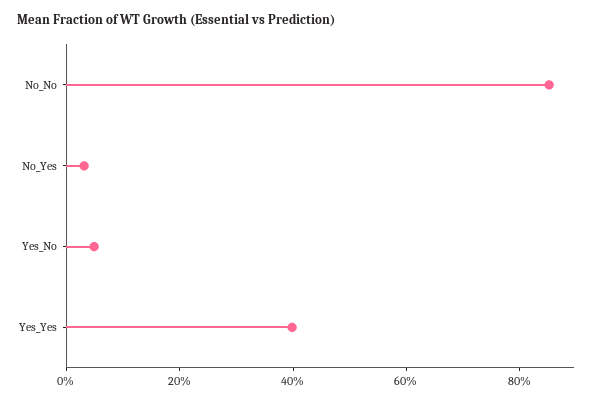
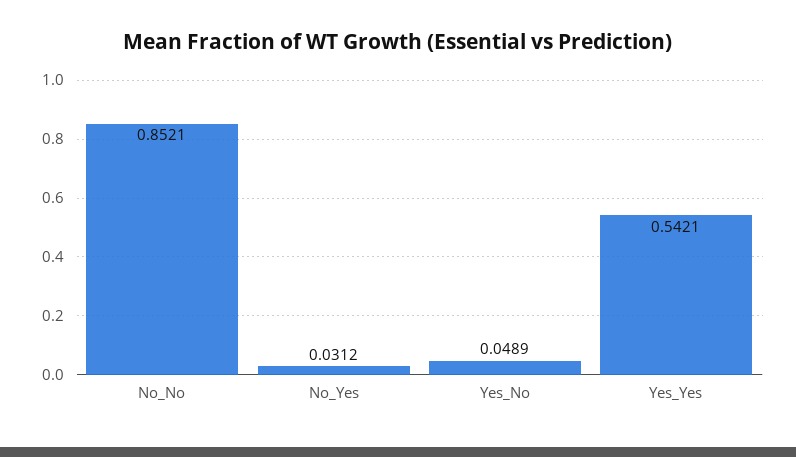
  {
    "No_No": 0.8521,
    "No_Yes": 0.0312,
    "Yes_No": 0.0489,
-   "Yes_Yes": 0.4
+   "Yes_Yes": 0.5421
  }

